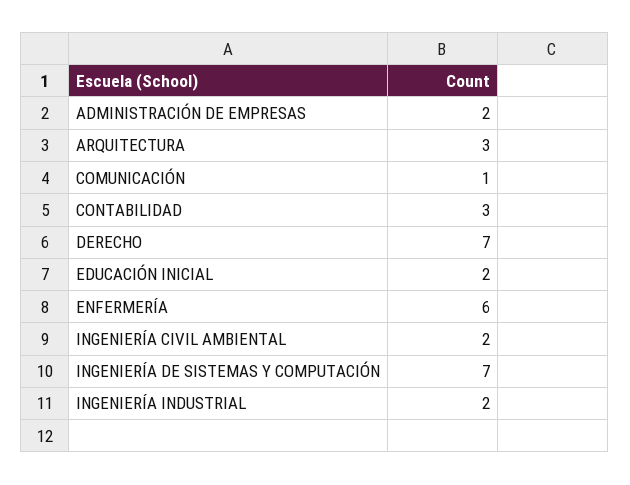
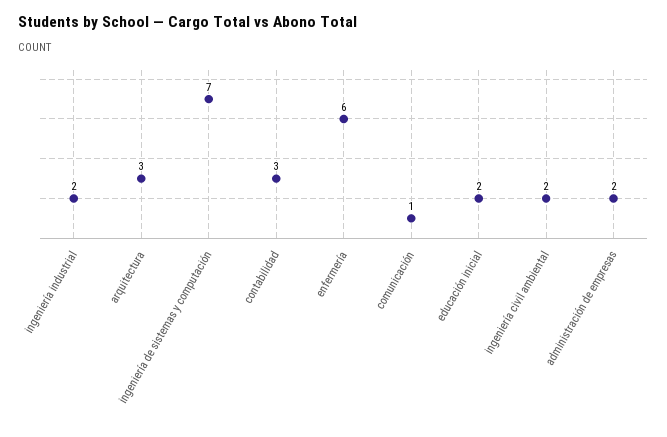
  {
    "ADMINISTRACIÓN DE EMPRESAS": 2,
    "ARQUITECTURA": 3,
    "COMUNICACIÓN": 1,
    "CONTABILIDAD": 3,
-   "DERECHO": 7,
    "EDUCACIÓN INICIAL": 2,
    "ENFERMERÍA": 6,
    "INGENIERÍA CIVIL AMBIENTAL": 2,
    "INGENIERÍA DE SISTEMAS Y COMPUTACIÓN": 7,
    "INGENIERÍA INDUSTRIAL": 2
  }

